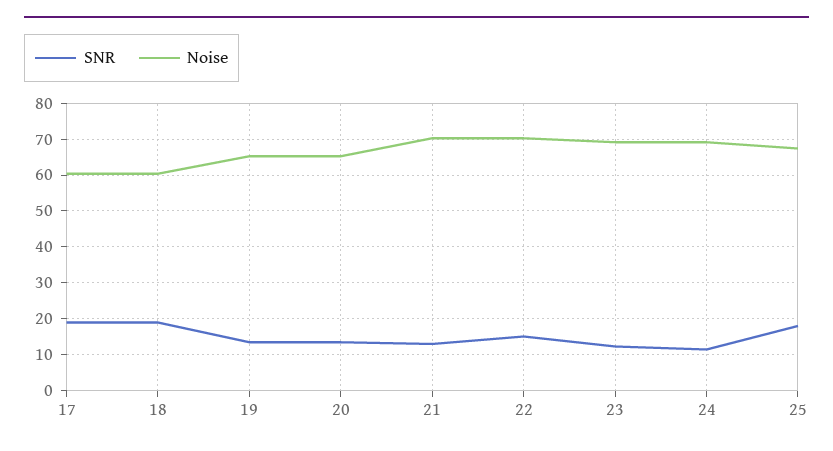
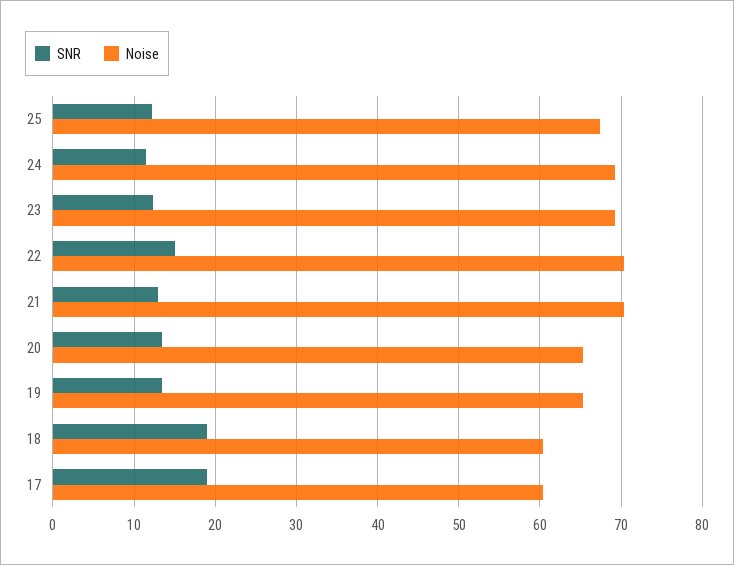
  {
    "SNR": {
      "17": 19,
      "18": 19,
      "19": 14,
      "20": 14,
      "21": 13,
      "22": 15,
      "23": 12,
      "24": 12,
-     "25": 18
+     "25": 12
    },
    "Noise": {
      "17": 60,
      "18": 60,
      "19": 65,
      "20": 65,
      "21": 70,
      "22": 70,
      "23": 69,
      "24": 69,
      "25": 67
    }
  }

